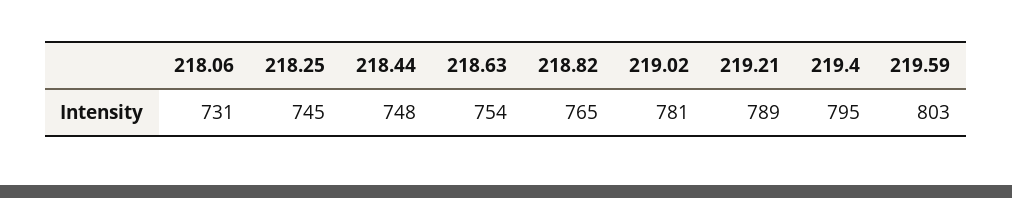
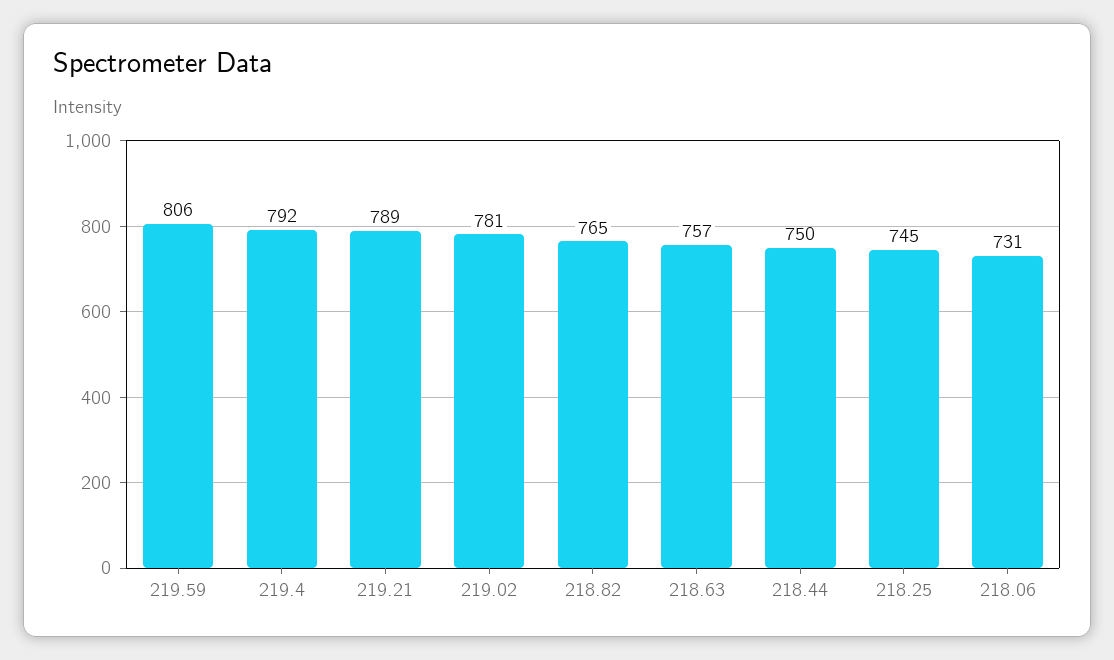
  {
    "218.06": 731,
    "218.25": 745,
-   "218.44": 748,
+   "218.44": 750,
-   "218.63": 754,
+   "218.63": 757,
    "218.82": 765,
    "219.02": 781,
    "219.21": 789,
-   "219.4": 795,
+   "219.4": 792,
-   "219.59": 803
+   "219.59": 806
  }

